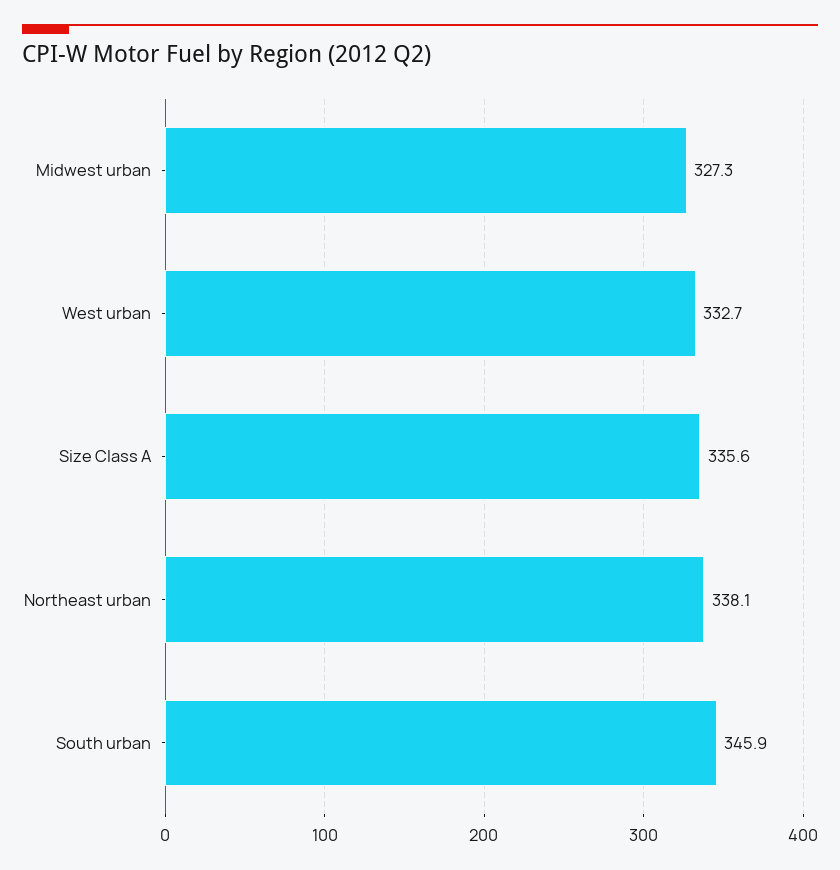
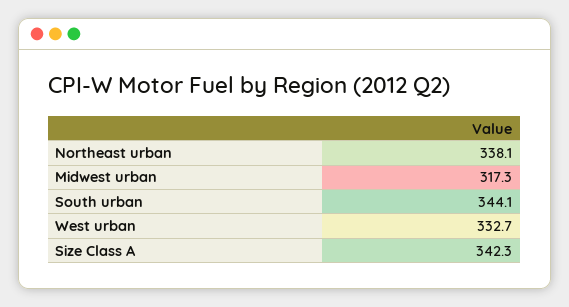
  {
-   "Midwest urban": 327.3,
+   "Midwest urban": 317.3,
    "West urban": 332.7,
-   "Size Class A": 335.6,
+   "Size Class A": 342.3,
    "Northeast urban": 338.1,
-   "South urban": 345.9
+   "South urban": 344.1
  }

